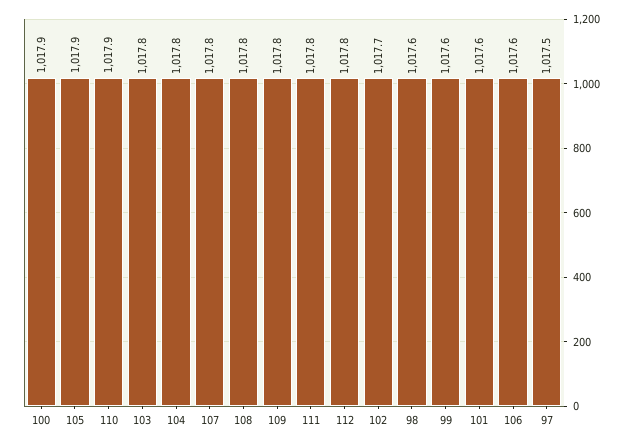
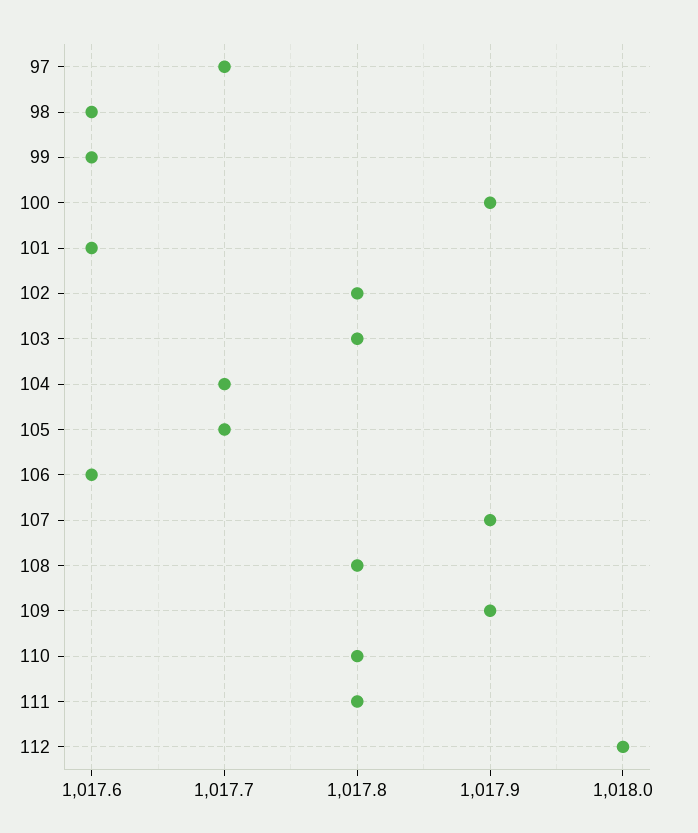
  {
    "100": 1017.9,
-   "105": 1017.9,
+   "105": 1017.7,
-   "110": 1017.9,
+   "110": 1017.8,
    "103": 1017.8,
-   "104": 1017.8,
+   "104": 1017.7,
-   "107": 1017.8,
+   "107": 1017.9,
    "108": 1017.8,
-   "109": 1017.8,
+   "109": 1017.9,
    "111": 1017.8,
-   "112": 1017.8,
+   "112": 1018,
-   "102": 1017.7,
+   "102": 1017.8,
    "98": 1017.6,
    "99": 1017.6,
    "101": 1017.6,
    "106": 1017.6,
-   "97": 1017.5
+   "97": 1017.7
  }

